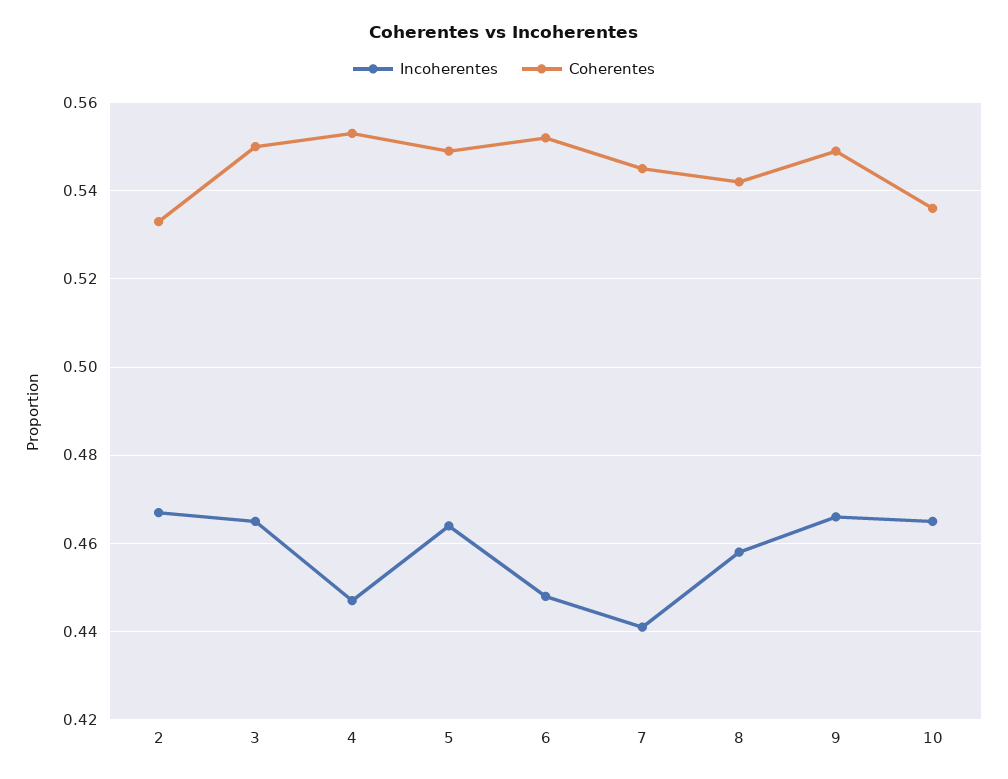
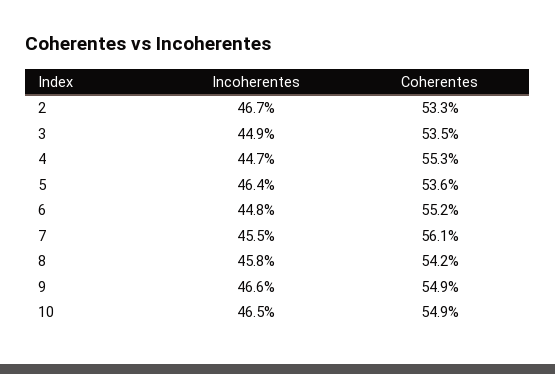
  {
    "Incoherentes": {
      "2": 0.467,
-     "3": 0.465,
+     "3": 0.449,
      "4": 0.447,
      "5": 0.464,
      "6": 0.448,
-     "7": 0.44,
+     "7": 0.455,
      "8": 0.458,
      "9": 0.466,
      "10": 0.465
    },
    "Coherentes": {
      "2": 0.533,
-     "3": 0.55,
+     "3": 0.535,
      "4": 0.553,
-     "5": 0.55,
+     "5": 0.536,
      "6": 0.552,
-     "7": 0.545,
+     "7": 0.561,
      "8": 0.542,
      "9": 0.549,
-     "10": 0.535
+     "10": 0.549
    }
  }

